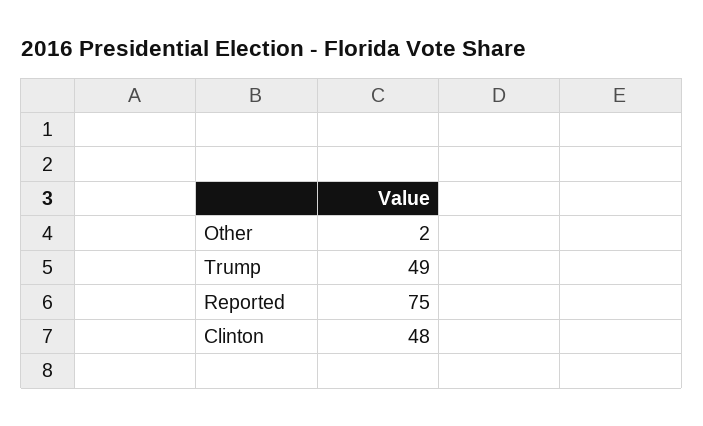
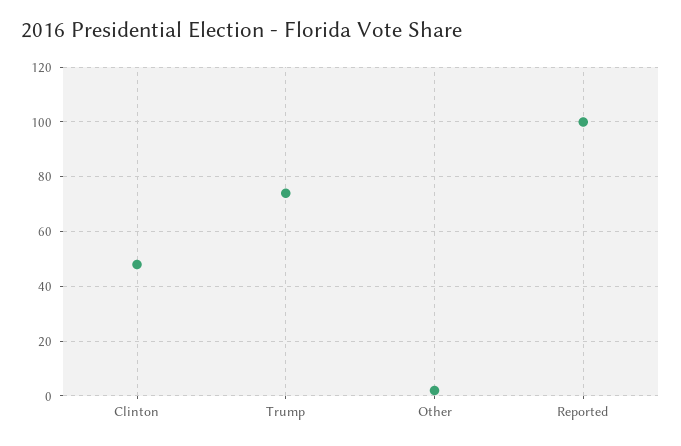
  {
    "Other": 2,
-   "Trump": 49,
+   "Trump": 75,
-   "Reported": 75,
+   "Reported": 100,
    "Clinton": 48
  }

